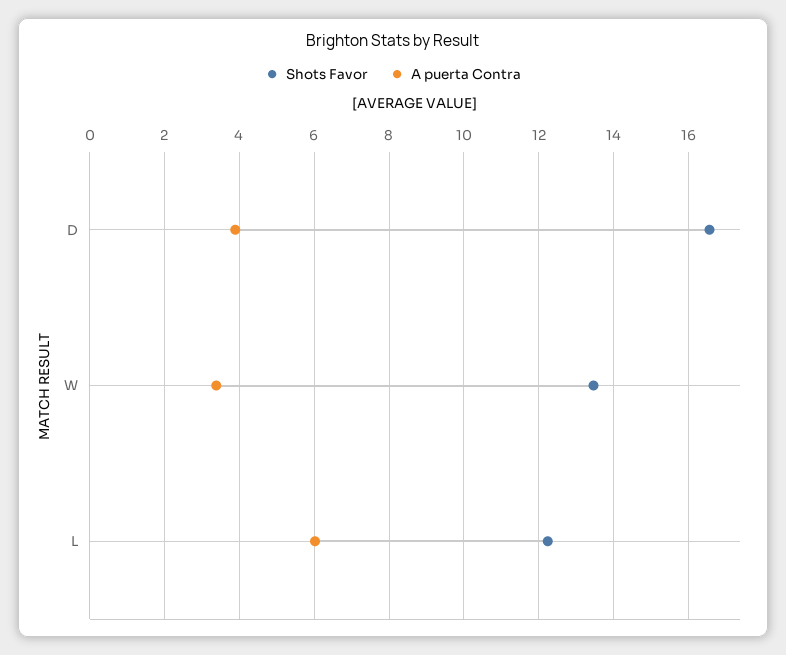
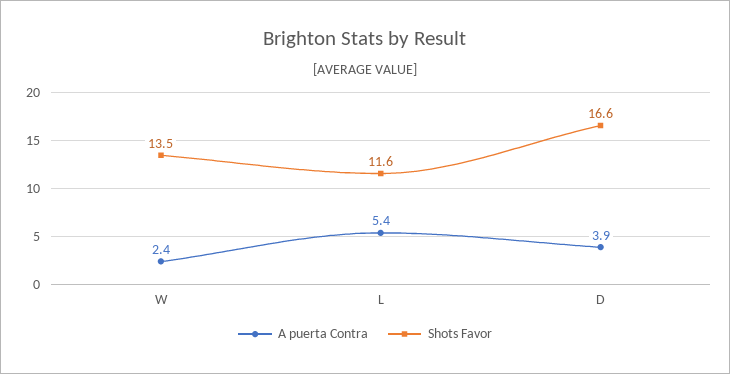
  {
    "Shots Favor": {
      "D": 16.6,
      "W": 13.5,
-     "L": 12.2
+     "L": 11.6
    },
    "A puerta Contra": {
      "D": 3.9,
-     "W": 3.4,
+     "W": 2.4,
-     "L": 6
+     "L": 5.4
    }
  }

